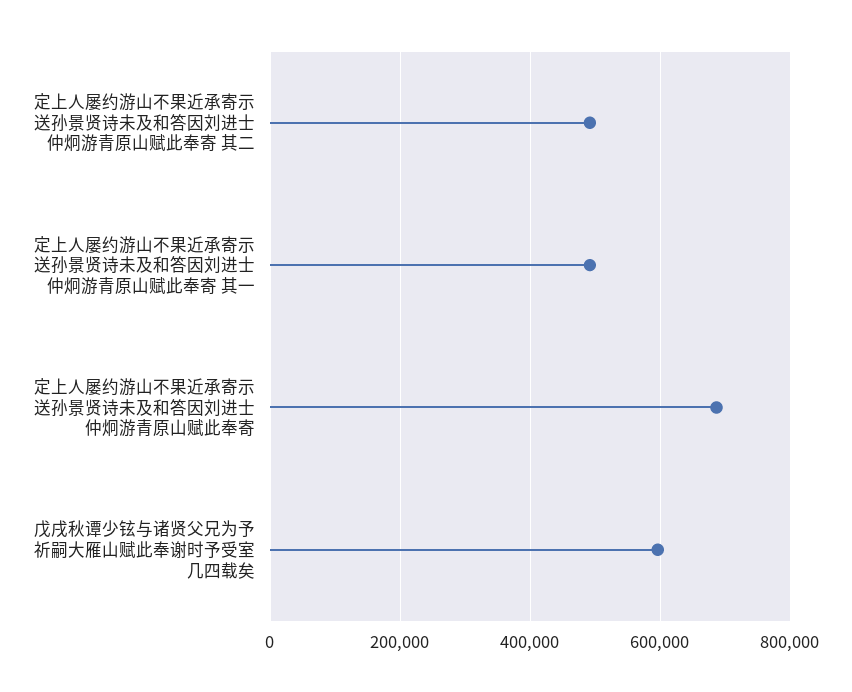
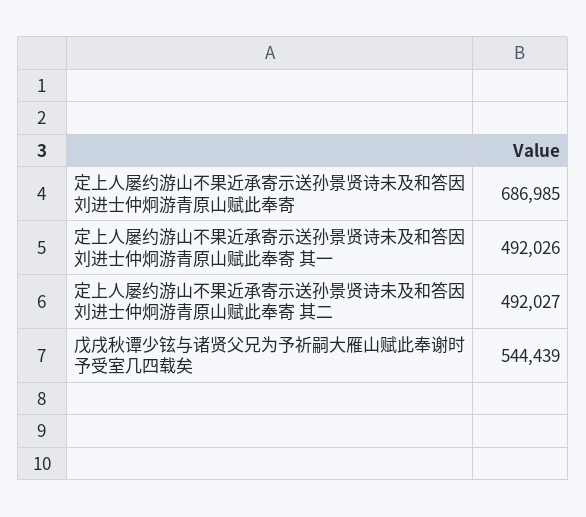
  {
    "定上人屡约游山不果近承寄示送孙景贤诗未及和答因刘进士仲炯游青原山赋此奉寄 其二": 492027,
    "定上人屡约游山不果近承寄示送孙景贤诗未及和答因刘进士仲炯游青原山赋此奉寄 其一": 492026,
    "定上人屡约游山不果近承寄示送孙景贤诗未及和答因刘进士仲炯游青原山赋此奉寄": 686985,
-   "戊戌秋谭少铉与诸贤父兄为予祈嗣大雁山赋此奉谢时予受室几四载矣": 600000
+   "戊戌秋谭少铉与诸贤父兄为予祈嗣大雁山赋此奉谢时予受室几四载矣": 544439
  }

